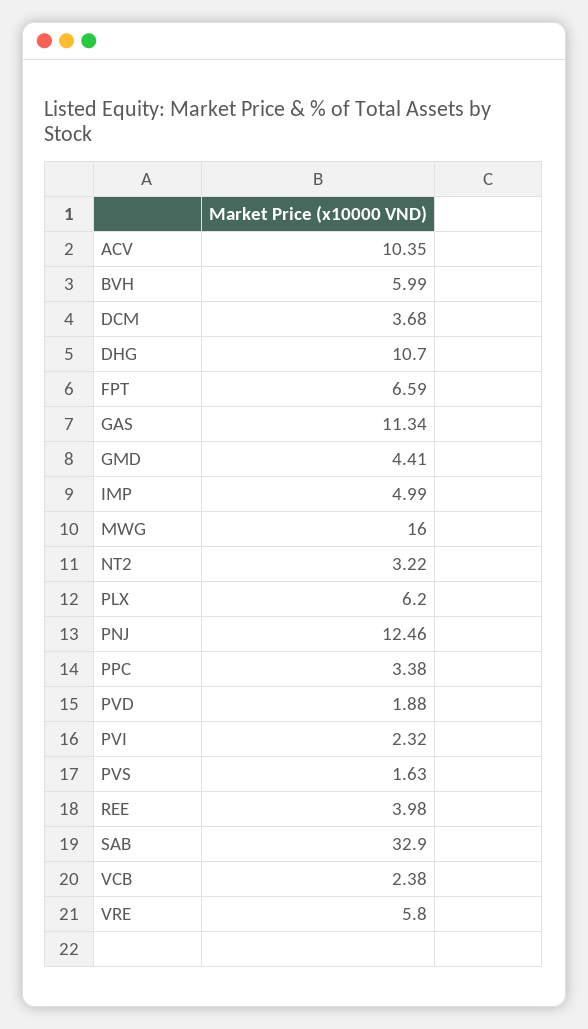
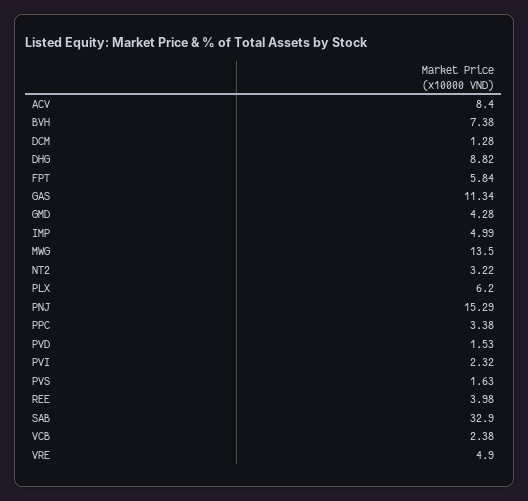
  {
-   "ACV": 10.35,
+   "ACV": 8.4,
-   "BVH": 5.99,
+   "BVH": 7.38,
-   "DCM": 3.68,
+   "DCM": 1.28,
-   "DHG": 10.7,
+   "DHG": 8.82,
-   "FPT": 6.59,
+   "FPT": 5.84,
    "GAS": 11.34,
-   "GMD": 4.41,
+   "GMD": 4.28,
    "IMP": 4.99,
-   "MWG": 16,
+   "MWG": 13.5,
    "NT2": 3.22,
    "PLX": 6.2,
-   "PNJ": 12.46,
+   "PNJ": 15.29,
    "PPC": 3.38,
-   "PVD": 1.88,
+   "PVD": 1.53,
    "PVI": 2.32,
    "PVS": 1.63,
    "REE": 3.98,
    "SAB": 32.9,
    "VCB": 2.38,
-   "VRE": 5.8
+   "VRE": 4.9
  }

